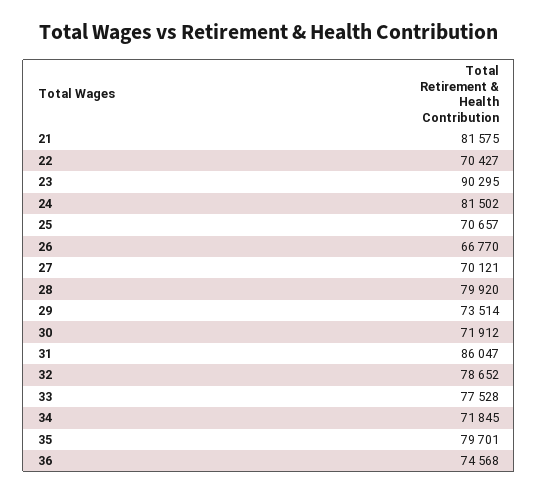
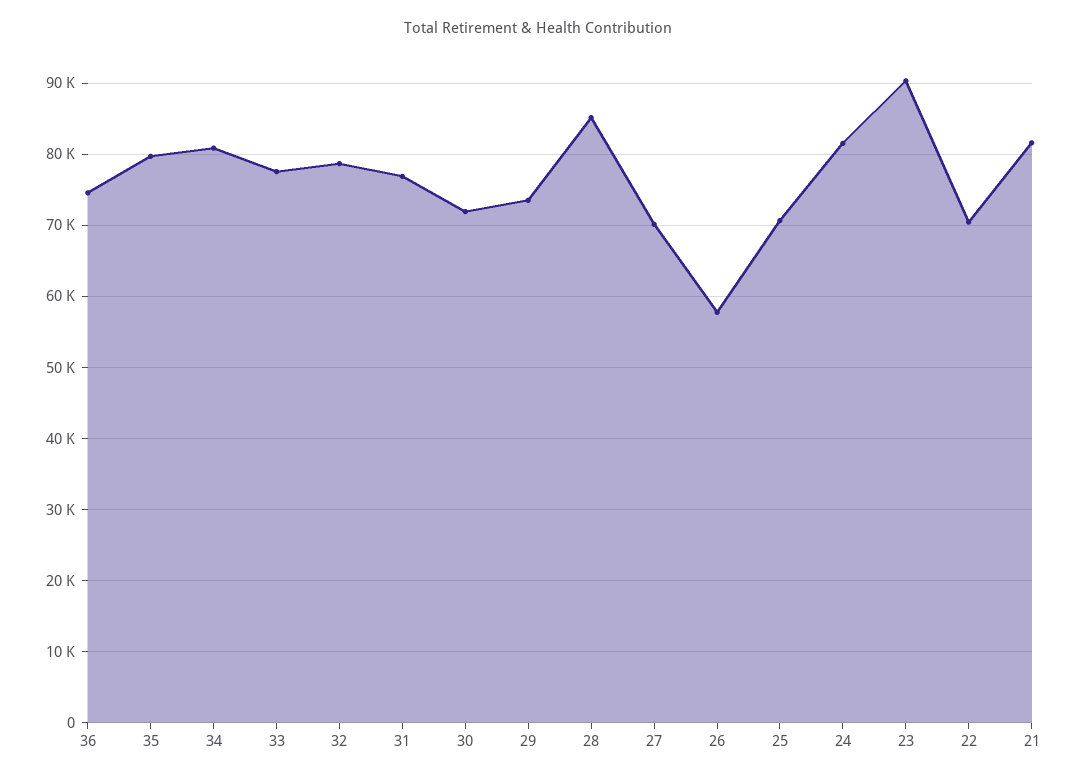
  {
    "21": 81575,
    "22": 70427,
    "23": 90295,
    "24": 81502,
    "25": 70657,
-   "26": 66770,
+   "26": 58000,
    "27": 70121,
-   "28": 79920,
+   "28": 85000,
    "29": 73514,
    "30": 71912,
-   "31": 86047,
+   "31": 77000,
    "32": 78652,
    "33": 77528,
-   "34": 71845,
+   "34": 81000,
    "35": 79701,
    "36": 74568
  }

